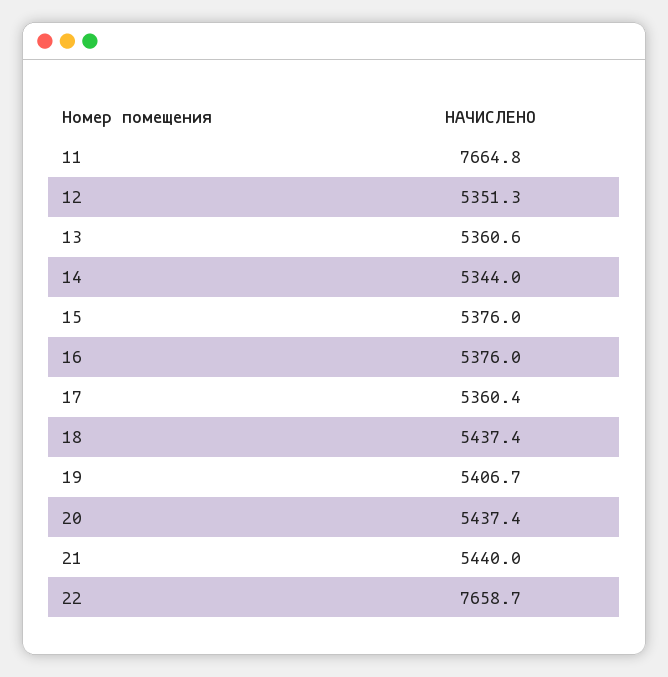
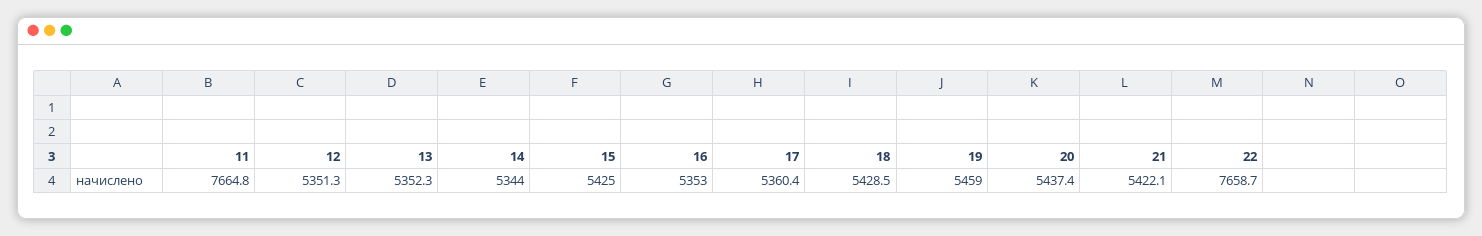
  {
    "11": 7664.8,
    "12": 5351.3,
-   "13": 5360.6,
+   "13": 5352.3,
    "14": 5344,
-   "15": 5376,
+   "15": 5425,
-   "16": 5376,
+   "16": 5353,
    "17": 5360.4,
-   "18": 5437.4,
+   "18": 5428.5,
-   "19": 5406.7,
+   "19": 5459,
    "20": 5437.4,
-   "21": 5440,
+   "21": 5422.1,
    "22": 7658.7
  }

